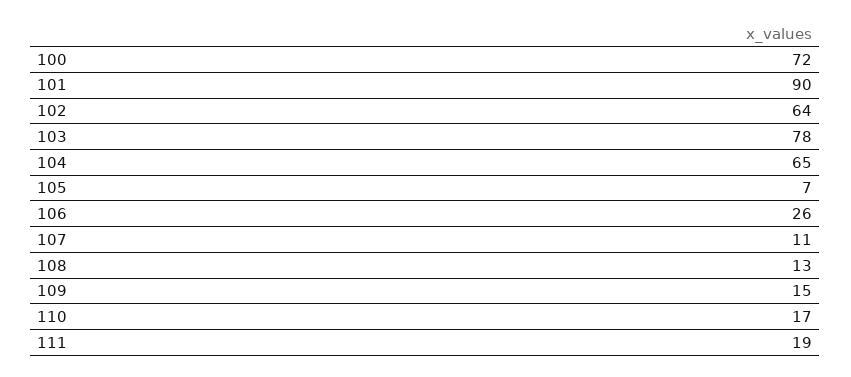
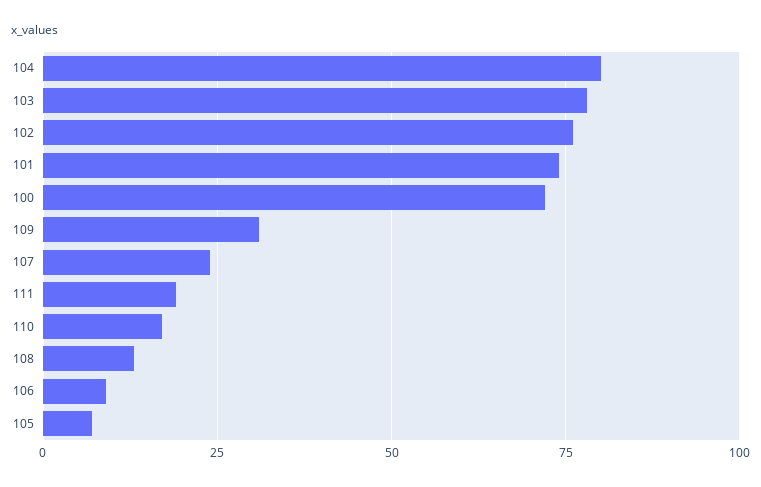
  {
    "100": 72,
-   "101": 90,
+   "101": 75,
-   "102": 64,
+   "102": 75,
    "103": 78,
-   "104": 65,
+   "104": 80,
    "105": 7,
-   "106": 26,
+   "106": 10,
-   "107": 11,
+   "107": 25,
    "108": 13,
-   "109": 15,
+   "109": 30,
    "110": 17,
    "111": 19
  }

